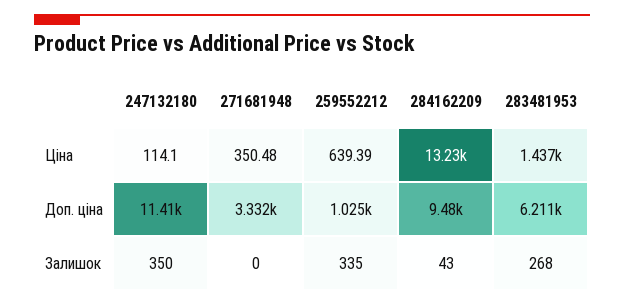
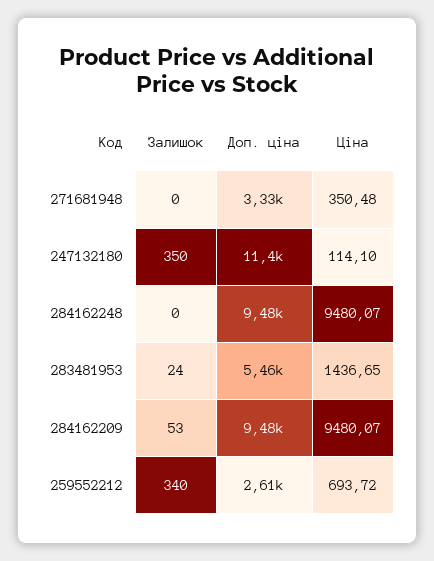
  {
    "247132180": {
      "Ціна": 114.1,
      "Доп. ціна": 11410,
      "Залишок": 350
    },
    "271681948": {
      "Ціна": 350.48,
      "Доп. ціна": 3332,
      "Залишок": 0
    },
    "259552212": {
-     "Ціна": 639.39,
+     "Ціна": 693.72,
-     "Доп. ціна": 1025,
+     "Доп. ціна": 2610,
-     "Залишок": 335
+     "Залишок": 340
    },
    "284162209": {
-     "Ціна": 13230,
+     "Ціна": 9480.07,
      "Доп. ціна": 9480,
-     "Залишок": 43
+     "Залишок": 53
    },
    "283481953": {
      "Ціна": 1436.65,
-     "Доп. ціна": 6211,
+     "Доп. ціна": 5460,
-     "Залишок": 268
+     "Залишок": 24
-   }
+   },
+   "284162248": {
+     "Залишок": 0,
+     "Доп. ціна": 9480,
+     "Ціна": 9480.07
+   }
  }

